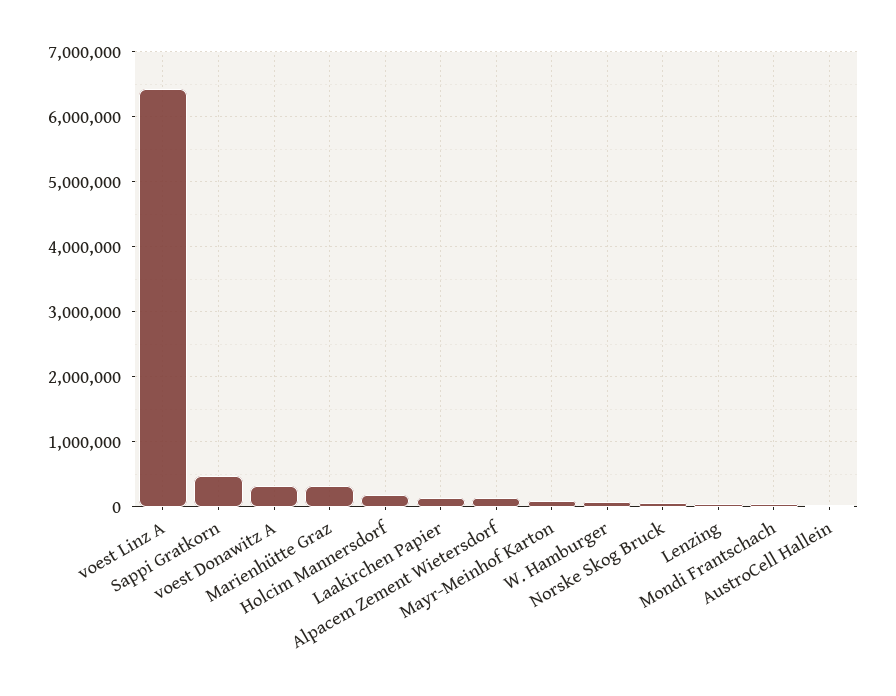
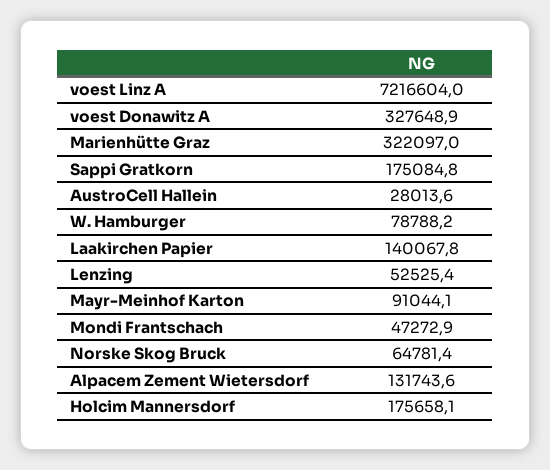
  {
-   "voest Linz A": 6400000,
+   "voest Linz A": 7216604,
-   "Sappi Gratkorn": 500000,
+   "Sappi Gratkorn": 175084.8,
    "voest Donawitz A": 327648.9,
    "Marienhütte Graz": 322097,
    "Holcim Mannersdorf": 175658.1,
    "Laakirchen Papier": 140067.8,
    "Alpacem Zement Wietersdorf": 131743.6,
    "Mayr-Meinhof Karton": 91044.1,
    "W. Hamburger": 78788.2,
    "Norske Skog Bruck": 64781.4,
    "Lenzing": 52525.4,
    "Mondi Frantschach": 47272.9,
    "AustroCell Hallein": 28013.6
  }

